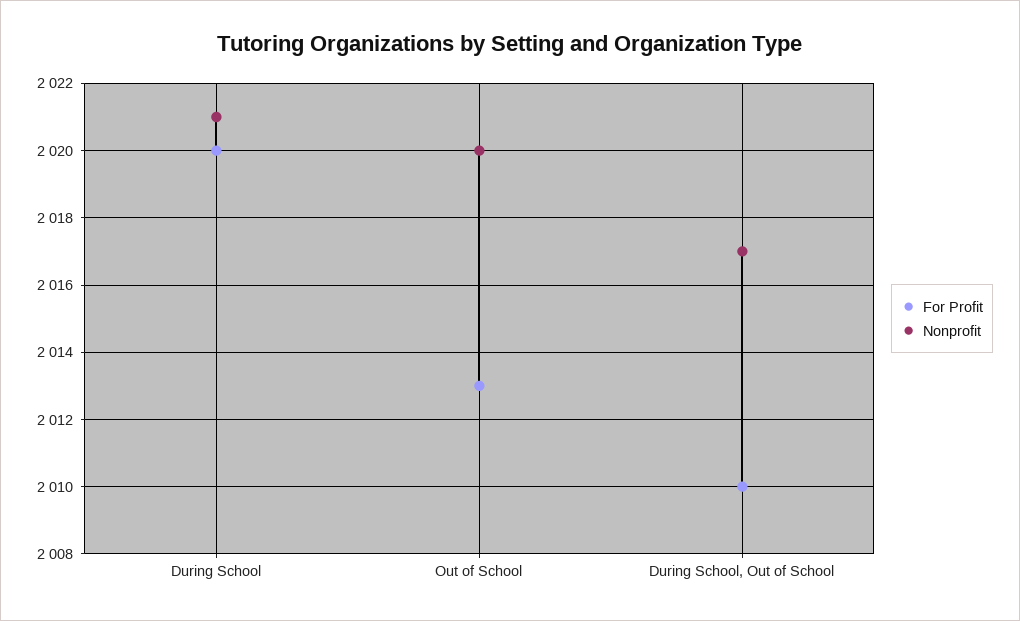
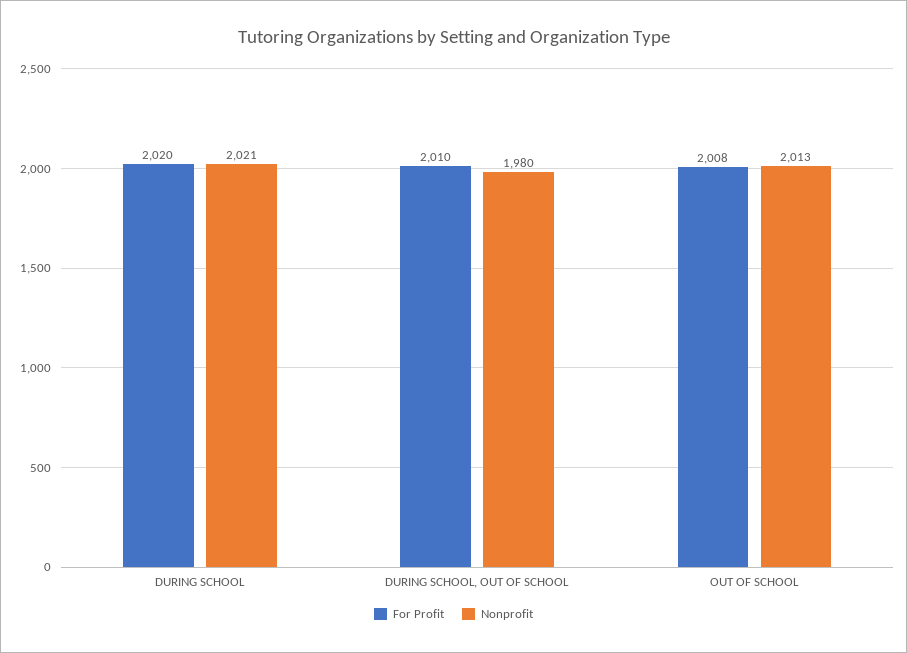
  {
    "For Profit": {
      "During School": 2020,
-     "Out of School": 2013,
+     "Out of School": 2008,
      "During School, Out of School": 2010
    },
    "Nonprofit": {
      "During School": 2021,
-     "Out of School": 2020,
+     "Out of School": 2013,
-     "During School, Out of School": 2017
+     "During School, Out of School": 1980
    }
  }

